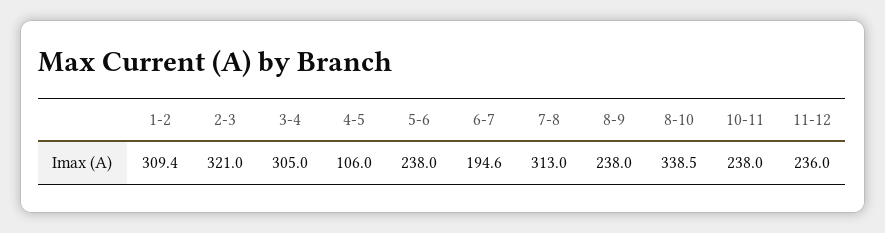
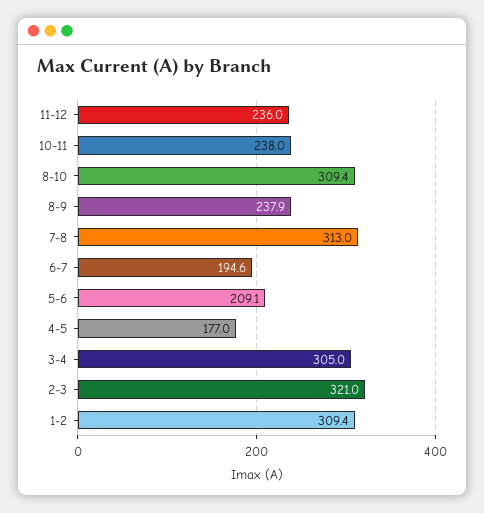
  {
    "1-2": 309.4,
    "2-3": 321,
    "3-4": 305,
-   "4-5": 106,
+   "4-5": 177,
-   "5-6": 238,
+   "5-6": 209.1,
    "6-7": 194.6,
    "7-8": 313,
-   "8-9": 238,
+   "8-9": 237.9,
-   "8-10": 338.5,
+   "8-10": 309.4,
    "10-11": 238,
    "11-12": 236
  }

